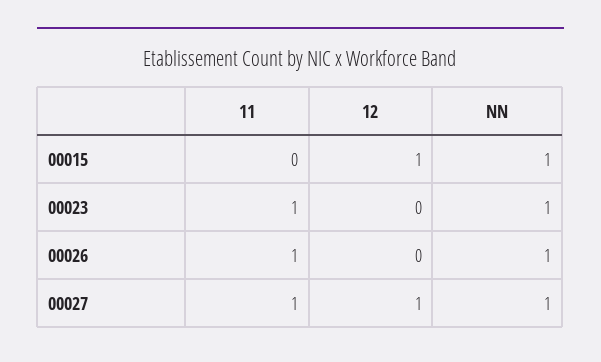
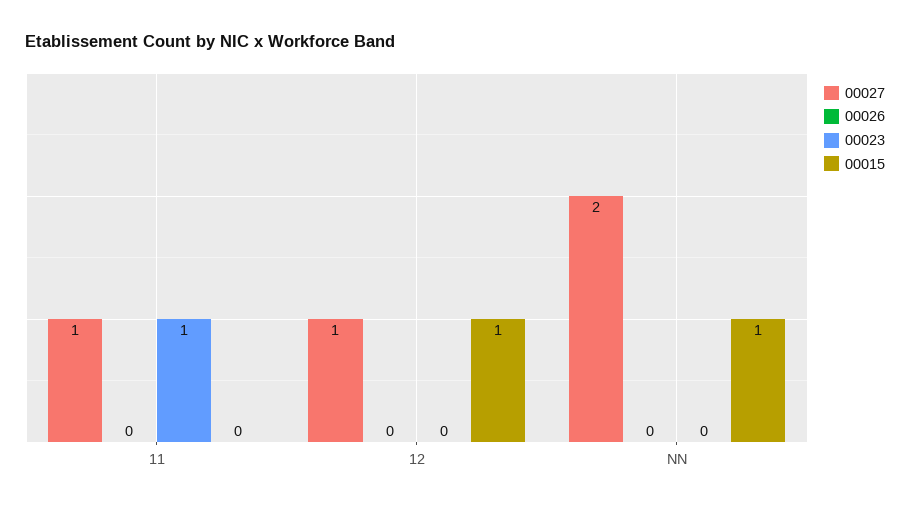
  {
    "00015": {
      "11": 0,
      "12": 1,
      "NN": 1
    },
    "00023": {
      "11": 1,
      "12": 0,
-     "NN": 1
+     "NN": 0
    },
    "00026": {
-     "11": 1,
+     "11": 0,
      "12": 0,
-     "NN": 1
+     "NN": 0
    },
    "00027": {
      "11": 1,
      "12": 1,
-     "NN": 1
+     "NN": 2
    }
  }

